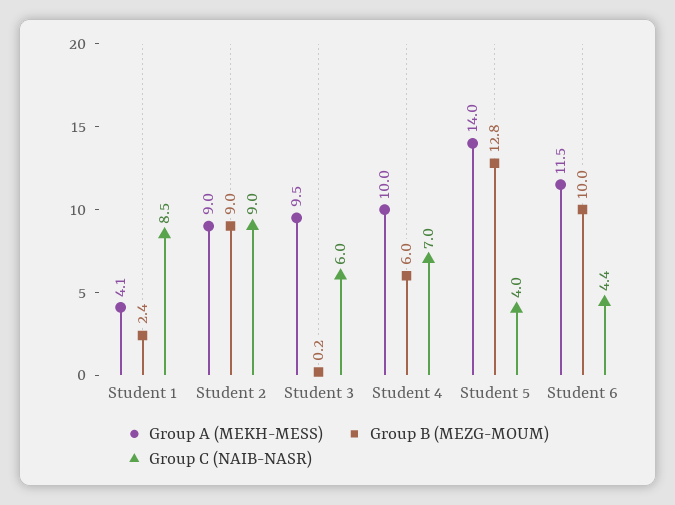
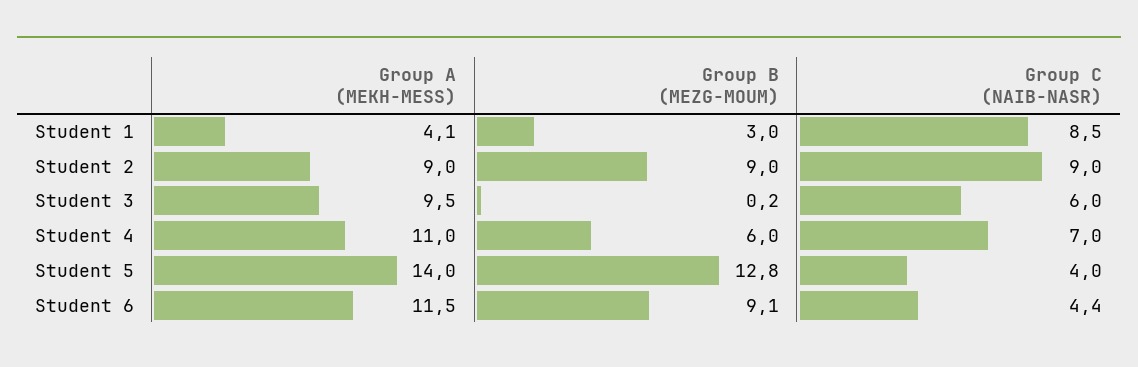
  {
    "Group A (MEKH-MESS)": {
      "Student 1": 4.1,
      "Student 2": 9,
      "Student 3": 9.5,
-     "Student 4": 10,
+     "Student 4": 11,
      "Student 5": 14,
      "Student 6": 11.5
    },
    "Group B (MEZG-MOUM)": {
-     "Student 1": 2.4,
+     "Student 1": 3,
      "Student 2": 9,
      "Student 3": 0.2,
      "Student 4": 6,
      "Student 5": 12.8,
-     "Student 6": 10
+     "Student 6": 9.1
    },
    "Group C (NAIB-NASR)": {
      "Student 1": 8.5,
      "Student 2": 9,
      "Student 3": 6,
      "Student 4": 7,
      "Student 5": 4,
      "Student 6": 4.4
    }
  }

